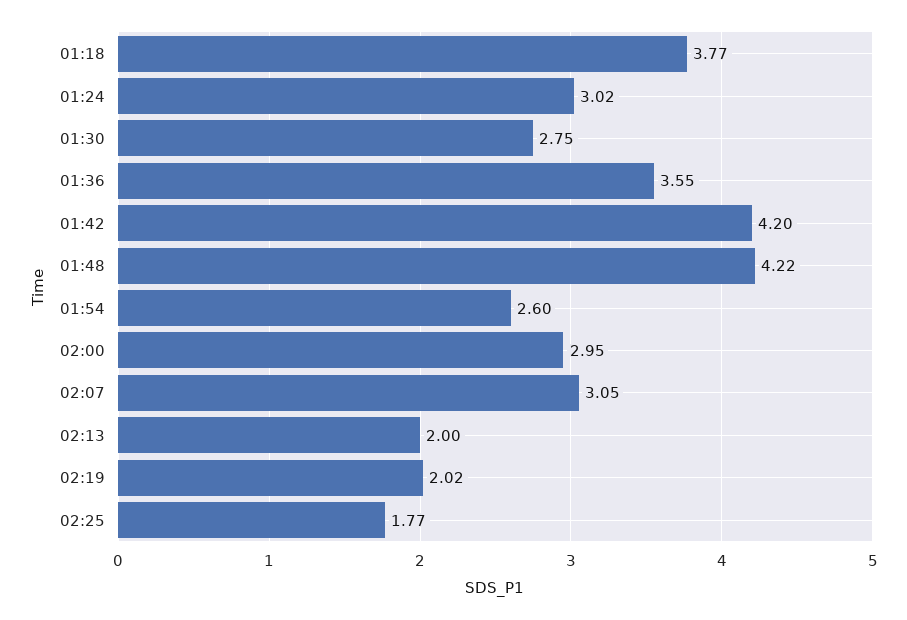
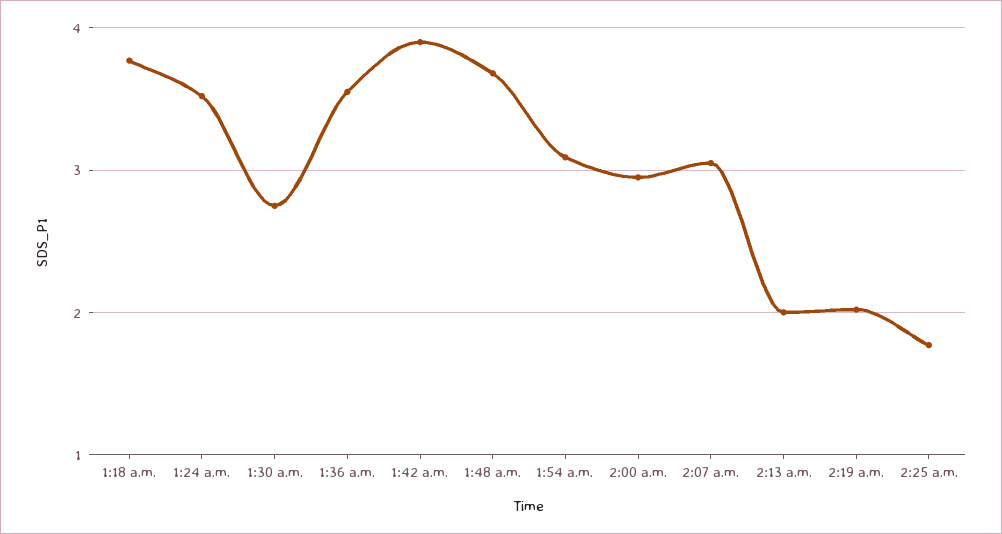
  {
    "01:18": 3.77,
-   "01:24": 3.02,
+   "01:24": 3.5,
    "01:30": 2.75,
    "01:36": 3.55,
-   "01:42": 4.2,
+   "01:42": 3.9,
-   "01:48": 4.22,
+   "01:48": 3.7,
-   "01:54": 2.6,
+   "01:54": 3.1,
    "02:00": 2.95,
    "02:07": 3.05,
    "02:13": 2,
    "02:19": 2.02,
    "02:25": 1.77
  }

